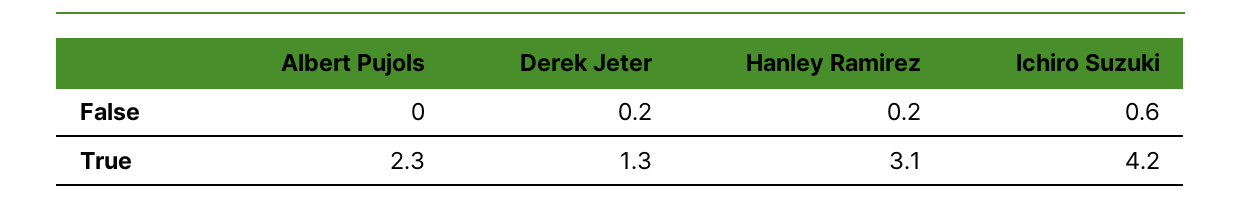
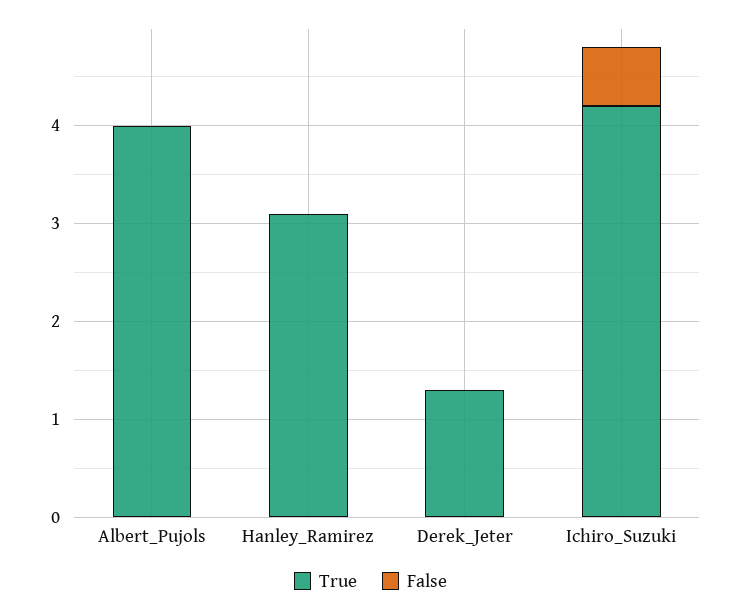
  {
    "False": {
      "Albert Pujols": 0,
-     "Derek Jeter": 0.2,
+     "Derek Jeter": 0,
-     "Hanley Ramirez": 0.2,
+     "Hanley Ramirez": 0,
      "Ichiro Suzuki": 0.6
    },
    "True": {
-     "Albert Pujols": 2.3,
+     "Albert Pujols": 4,
      "Derek Jeter": 1.3,
      "Hanley Ramirez": 3.1,
      "Ichiro Suzuki": 4.2
    }
  }

